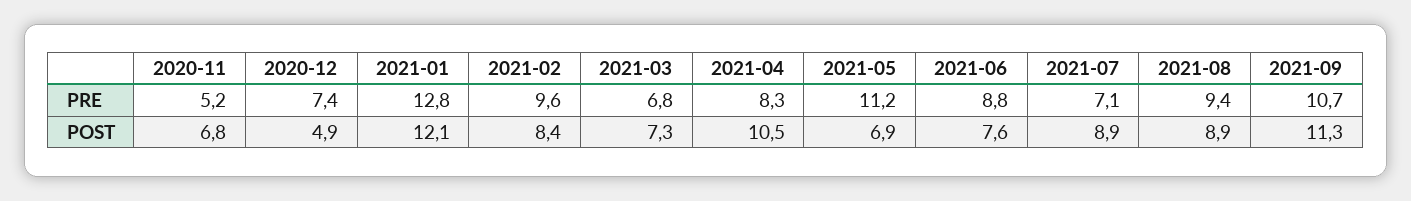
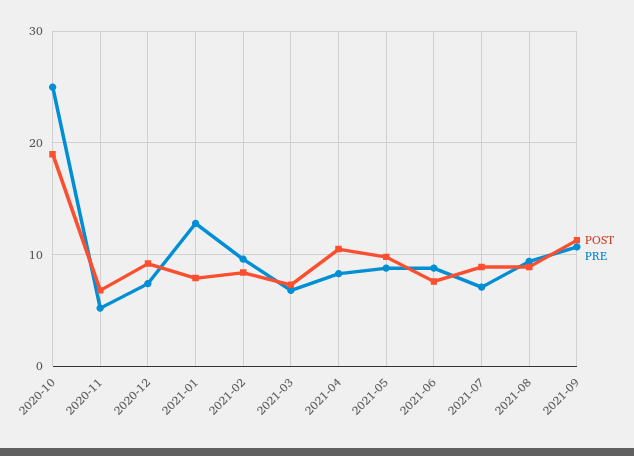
  {
    "PRE": {
      "2020-11": 5.2,
      "2020-12": 7.4,
      "2021-01": 12.8,
      "2021-02": 9.6,
      "2021-03": 6.8,
      "2021-04": 8.3,
-     "2021-05": 11.2,
+     "2021-05": 9,
      "2021-06": 8.8,
      "2021-07": 7.1,
      "2021-08": 9.4,
-     "2021-09": 10.7
+     "2021-09": 10.7,
+     "2020-10": 25
    },
    "POST": {
      "2020-11": 6.8,
-     "2020-12": 4.9,
+     "2020-12": 9,
-     "2021-01": 12.1,
+     "2021-01": 8,
      "2021-02": 8.4,
      "2021-03": 7.3,
      "2021-04": 10.5,
-     "2021-05": 6.9,
+     "2021-05": 10,
      "2021-06": 7.6,
      "2021-07": 8.9,
      "2021-08": 8.9,
-     "2021-09": 11.3
+     "2021-09": 11.3,
+     "2020-10": 19
    }
  }

